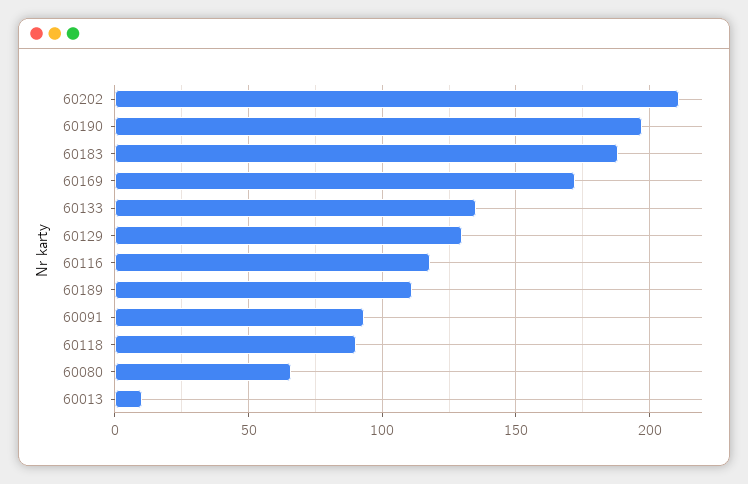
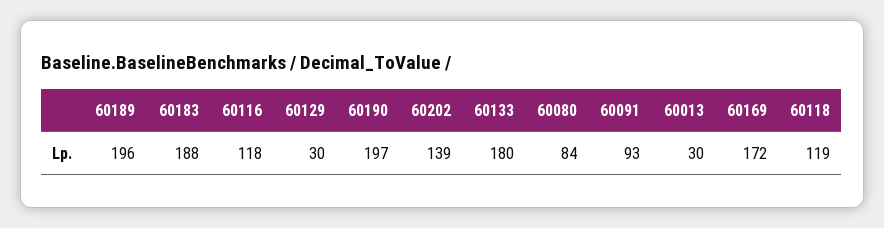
  {
-   "60202": 210,
+   "60202": 139,
    "60190": 197,
    "60183": 188,
    "60169": 172,
-   "60133": 135,
+   "60133": 180,
-   "60129": 130,
+   "60129": 30,
    "60116": 118,
-   "60189": 110,
+   "60189": 196,
    "60091": 93,
-   "60118": 90,
+   "60118": 119,
-   "60080": 65,
+   "60080": 84,
-   "60013": 10
+   "60013": 30
  }

